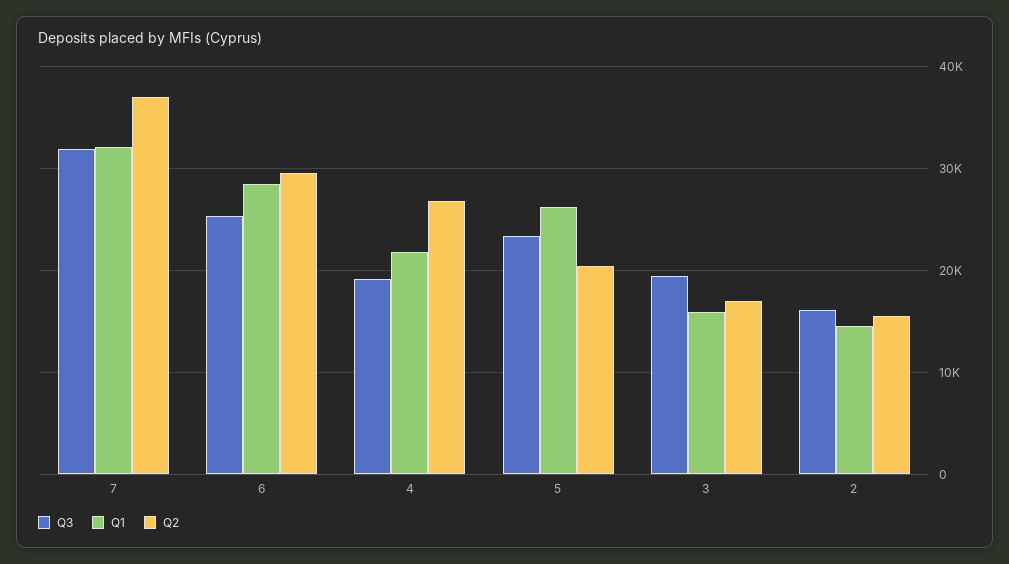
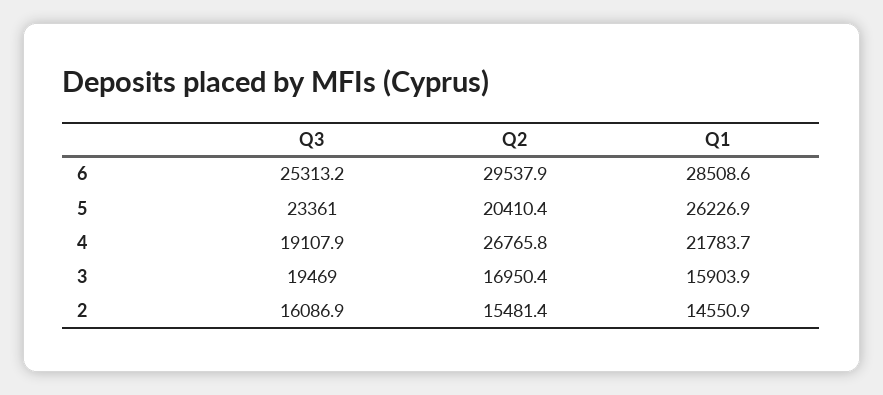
  {
    "Q3": {
-     "7": 32000,
      "6": 25313.2,
      "4": 19107.9,
      "5": 23361,
      "3": 19469,
      "2": 16086.9
    },
    "Q1": {
-     "7": 32000,
      "6": 28508.6,
      "4": 21783.7,
      "5": 26226.9,
      "3": 15903.9,
      "2": 14550.9
    },
    "Q2": {
-     "7": 37000,
      "6": 29537.9,
      "4": 26765.8,
      "5": 20410.4,
      "3": 16950.4,
      "2": 15481.4
    }
  }

